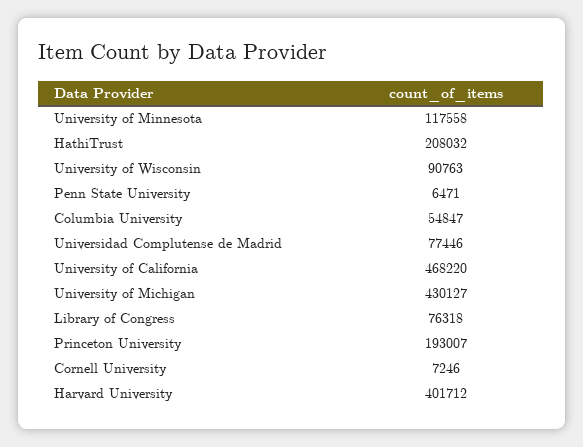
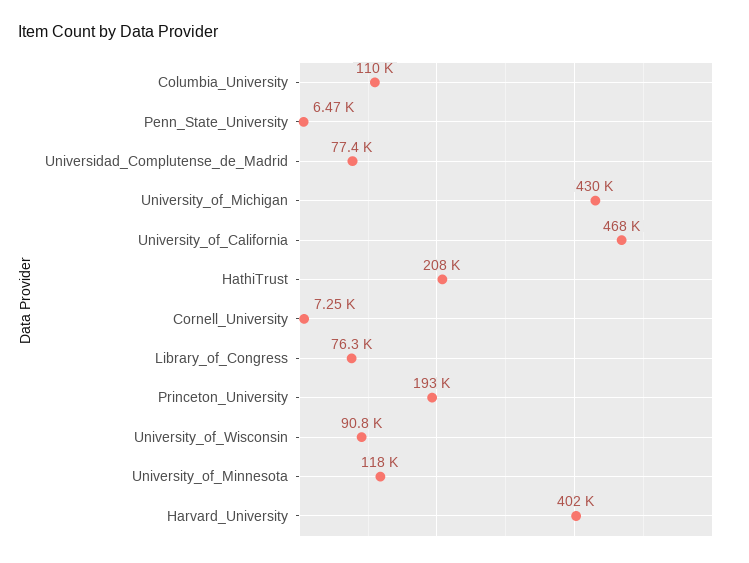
  {
    "University of Minnesota": 117558,
    "HathiTrust": 208032,
    "University of Wisconsin": 90763,
    "Penn State University": 6471,
-   "Columbia University": 54847,
+   "Columbia University": 110000,
    "Universidad Complutense de Madrid": 77446,
    "University of California": 468220,
    "University of Michigan": 430127,
    "Library of Congress": 76318,
    "Princeton University": 193007,
    "Cornell University": 7246,
    "Harvard University": 401712
  }

